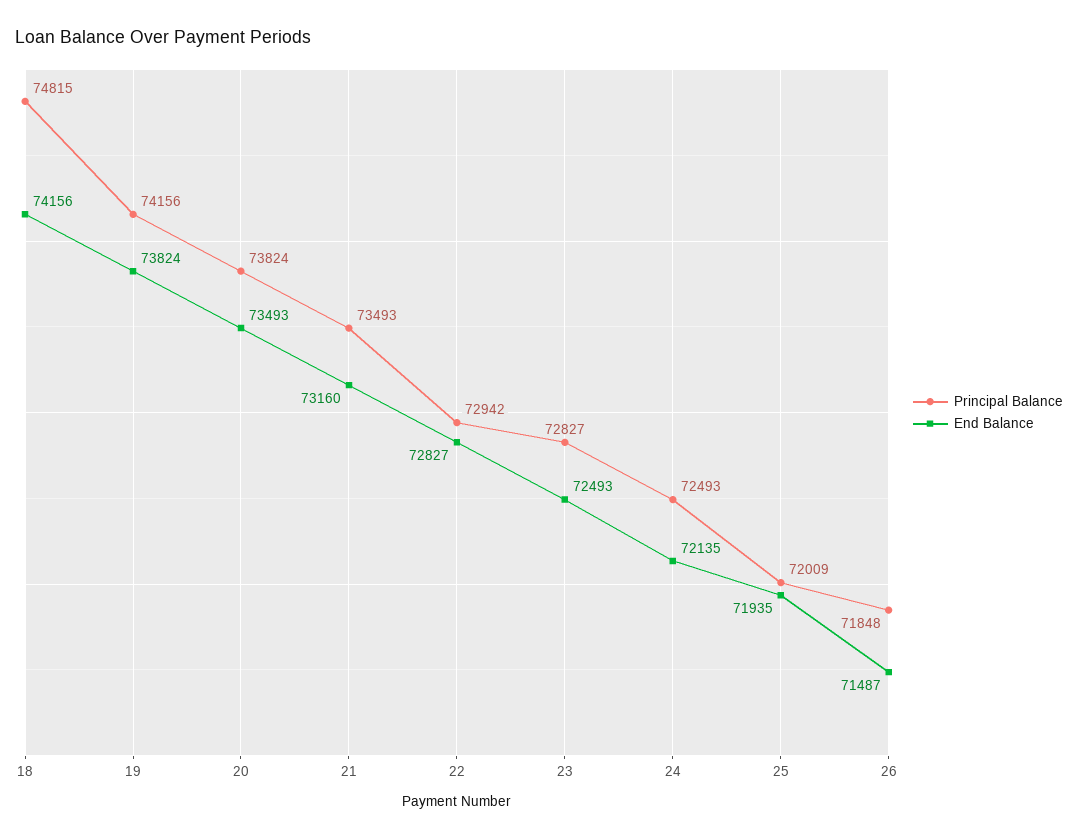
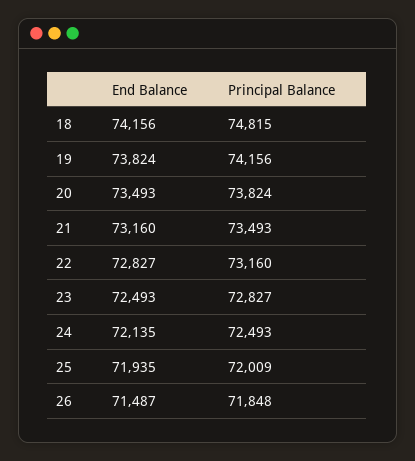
  {
    "Principal Balance": {
      "18": 74815,
      "19": 74156,
      "20": 73824,
      "21": 73493,
-     "22": 72942,
+     "22": 73160,
      "23": 72827,
      "24": 72493,
      "25": 72009,
      "26": 71848
    },
    "End Balance": {
      "18": 74156,
      "19": 73824,
      "20": 73493,
      "21": 73160,
      "22": 72827,
      "23": 72493,
      "24": 72135,
      "25": 71935,
      "26": 71487
    }
  }

